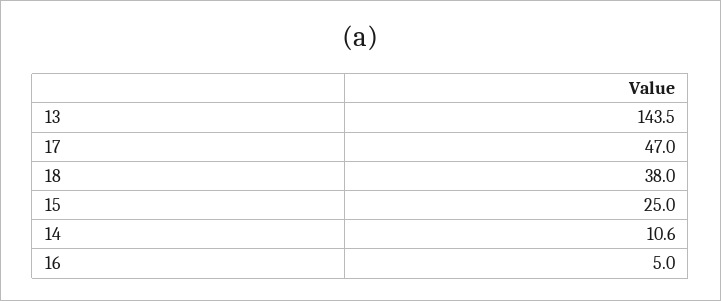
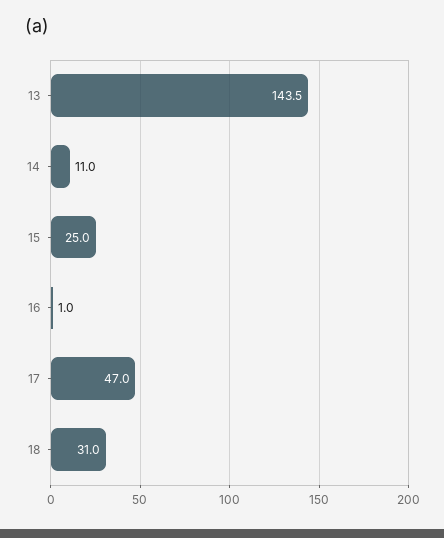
  {
    "13": 143.5,
    "17": 47,
-   "18": 38,
+   "18": 31,
    "15": 25,
-   "14": 10.6,
+   "14": 11,
-   "16": 5
+   "16": 1
  }

